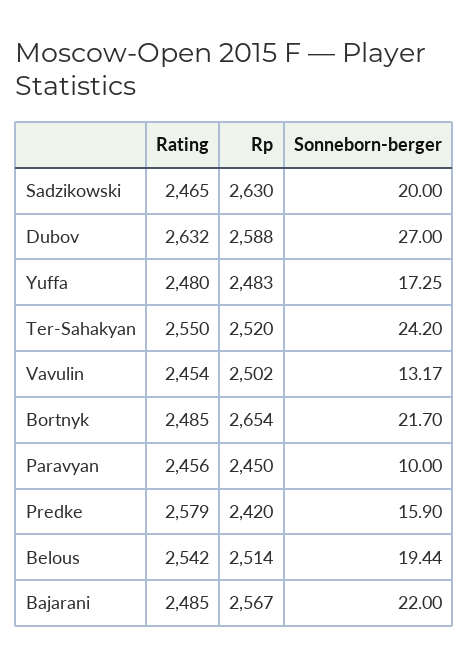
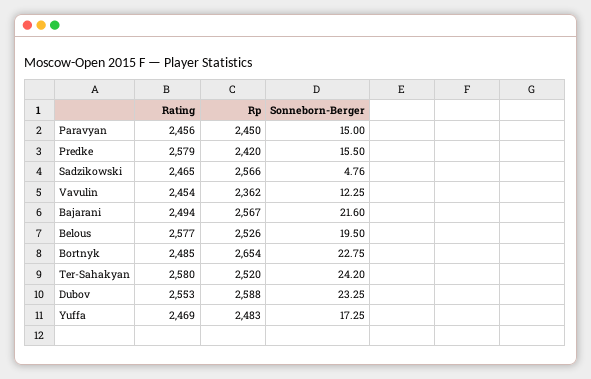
  {
    "Rating": {
      "Sadzikowski": 2465,
-     "Dubov": 2632,
+     "Dubov": 2553,
-     "Yuffa": 2480,
+     "Yuffa": 2469,
-     "Ter-Sahakyan": 2550,
+     "Ter-Sahakyan": 2580,
      "Vavulin": 2454,
      "Bortnyk": 2485,
      "Paravyan": 2456,
      "Predke": 2579,
-     "Belous": 2542,
+     "Belous": 2577,
-     "Bajarani": 2485
+     "Bajarani": 2494
    },
    "Rp": {
-     "Sadzikowski": 2630,
+     "Sadzikowski": 2566,
      "Dubov": 2588,
      "Yuffa": 2483,
      "Ter-Sahakyan": 2520,
-     "Vavulin": 2502,
+     "Vavulin": 2362,
      "Bortnyk": 2654,
      "Paravyan": 2450,
      "Predke": 2420,
-     "Belous": 2514,
+     "Belous": 2526,
      "Bajarani": 2567
    },
    "Sonneborn-berger": {
-     "Sadzikowski": 20,
+     "Sadzikowski": 4.76,
-     "Dubov": 27,
+     "Dubov": 23.25,
      "Yuffa": 17.25,
      "Ter-Sahakyan": 24.2,
-     "Vavulin": 13.17,
+     "Vavulin": 12.25,
-     "Bortnyk": 21.7,
+     "Bortnyk": 22.75,
-     "Paravyan": 10,
+     "Paravyan": 15,
-     "Predke": 15.9,
+     "Predke": 15.5,
-     "Belous": 19.44,
+     "Belous": 19.5,
-     "Bajarani": 22
+     "Bajarani": 21.6
    }
  }

